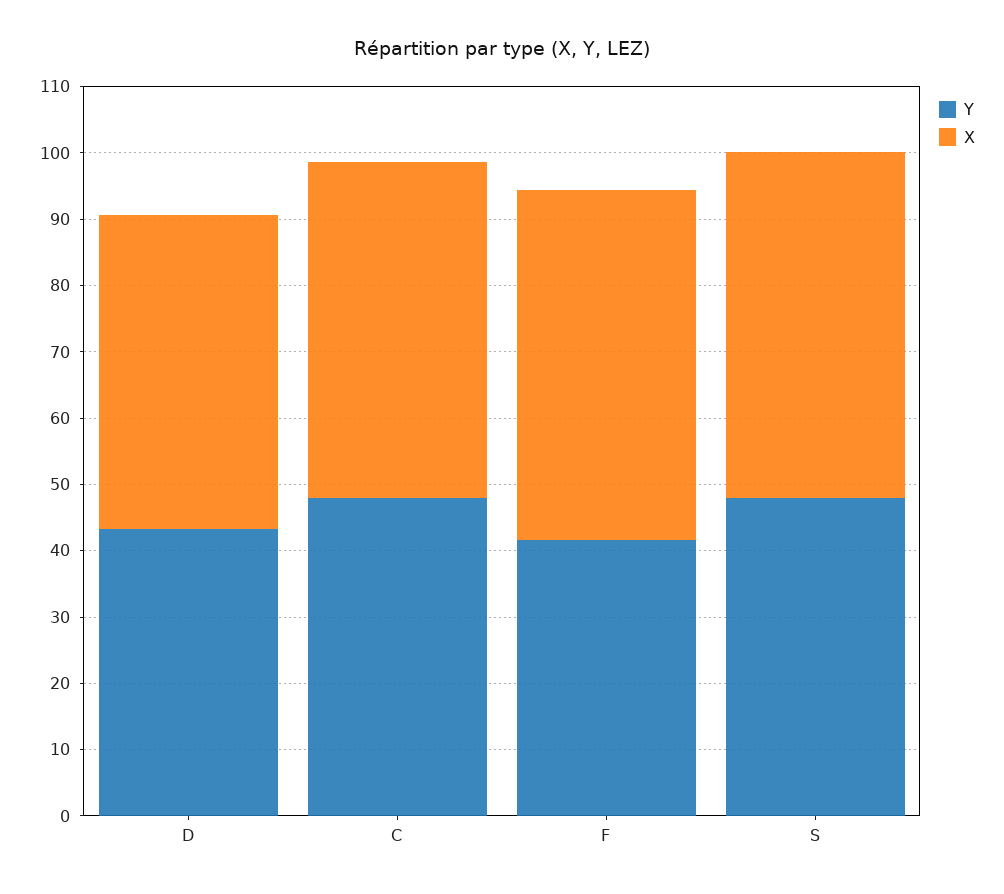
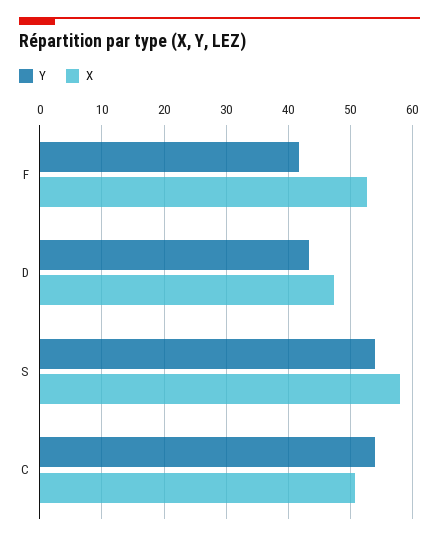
  {
    "Y": {
      "D": 43,
-     "C": 48,
+     "C": 54,
      "F": 42,
-     "S": 48
+     "S": 54
    },
    "X": {
      "D": 47,
      "C": 51,
      "F": 53,
-     "S": 52
+     "S": 58
    }
  }

